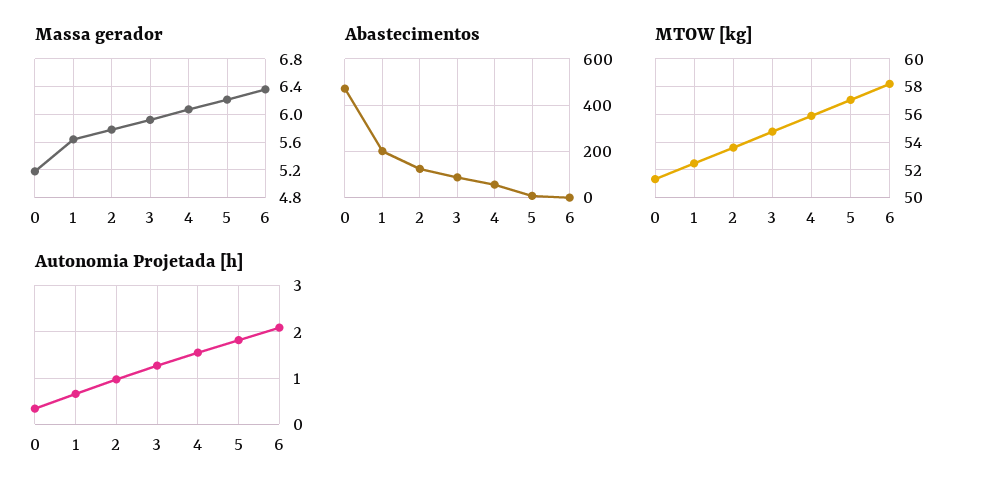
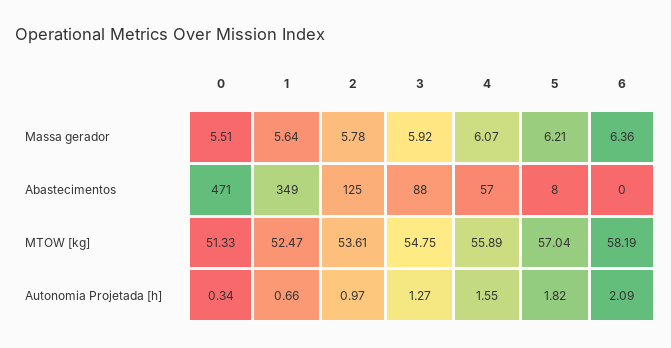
  {
    "Massa gerador": {
-     "0": 5.2,
+     "0": 5.51,
      "1": 5.64,
      "2": 5.78,
      "3": 5.92,
      "4": 6.07,
      "5": 6.21,
      "6": 6.36
    },
    "Abastecimentos": {
      "0": 471,
-     "1": 200,
+     "1": 349,
      "2": 125,
      "3": 88,
      "4": 57,
      "5": 8,
      "6": 0
    },
    "MTOW [kg]": {
      "0": 51.33,
      "1": 52.47,
      "2": 53.61,
      "3": 54.75,
      "4": 55.89,
      "5": 57.04,
      "6": 58.19
    },
    "Autonomia Projetada [h]": {
      "0": 0.34,
      "1": 0.66,
      "2": 0.97,
      "3": 1.27,
      "4": 1.55,
      "5": 1.82,
      "6": 2.09
    }
  }

